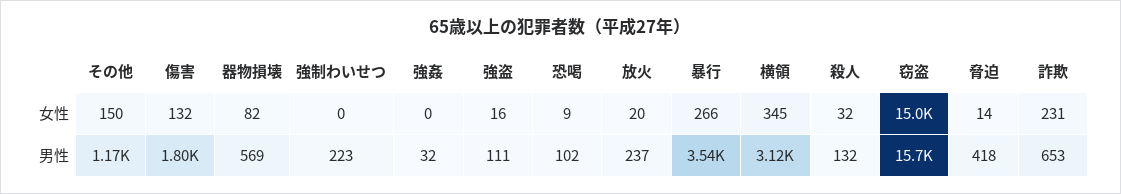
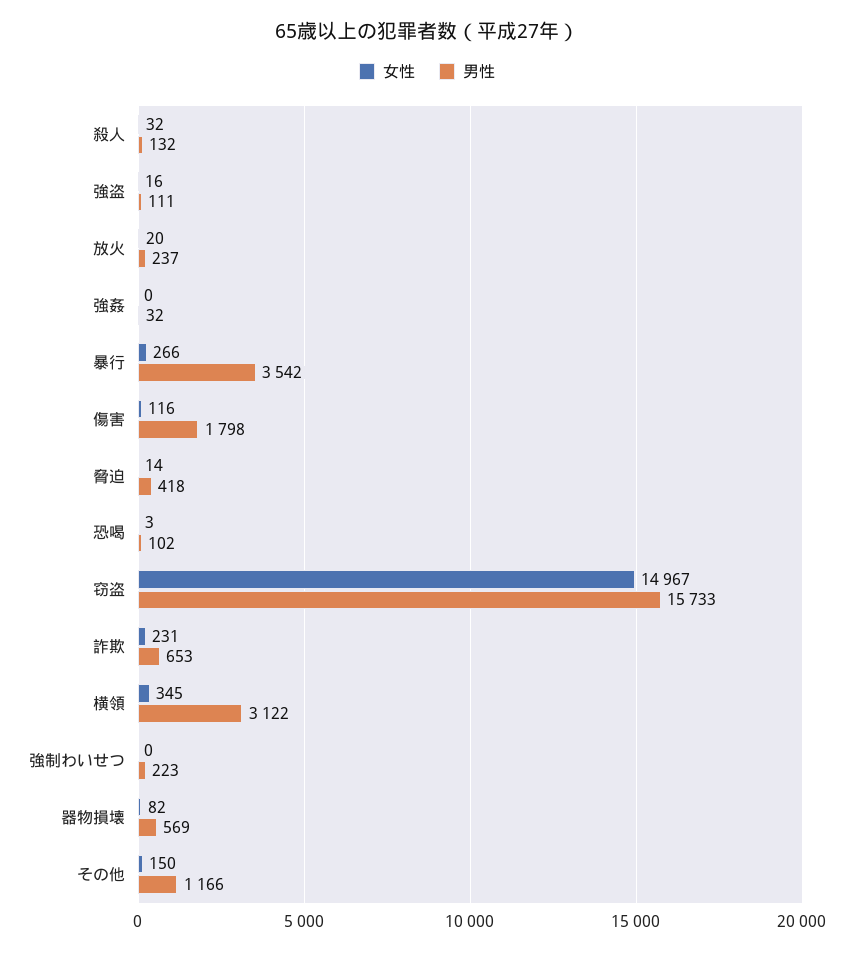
  {
    "女性": {
      "その他": 150,
-     "傷害": 132,
+     "傷害": 116,
      "器物損壊": 82,
      "強制わいせつ": 0,
      "強姦": 0,
      "強盗": 16,
-     "恐喝": 9,
+     "恐喝": 3,
      "放火": 20,
      "暴行": 266,
      "横領": 345,
      "殺人": 32,
      "窃盗": 14967,
      "脅迫": 14,
      "詐欺": 231
    },
    "男性": {
      "その他": 1166,
      "傷害": 1798,
      "器物損壊": 569,
      "強制わいせつ": 223,
      "強姦": 32,
      "強盗": 111,
      "恐喝": 102,
      "放火": 237,
      "暴行": 3542,
      "横領": 3122,
      "殺人": 132,
      "窃盗": 15733,
      "脅迫": 418,
      "詐欺": 653
    }
  }

